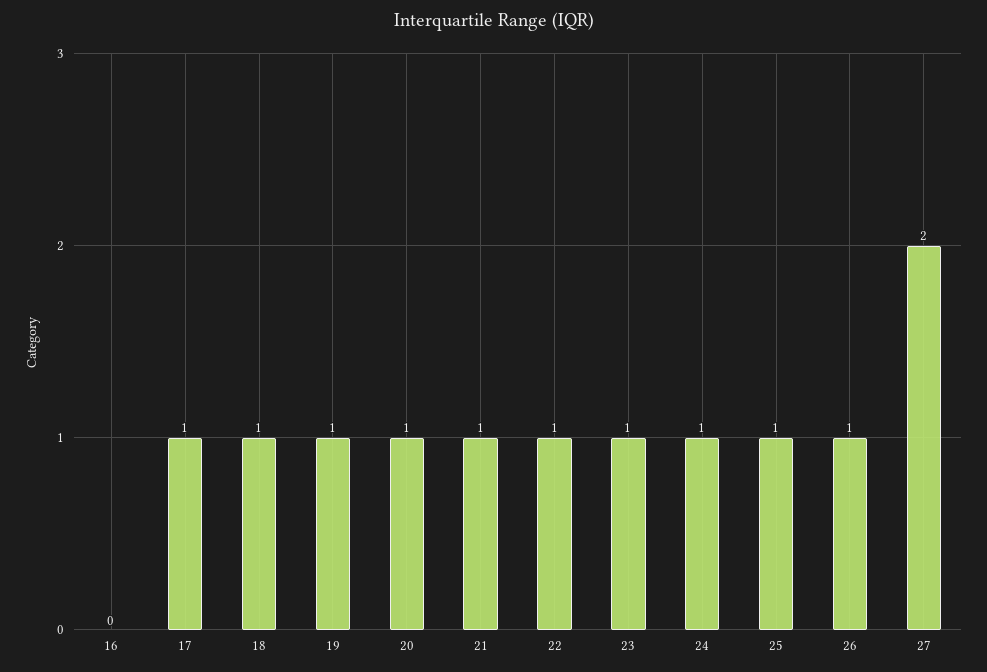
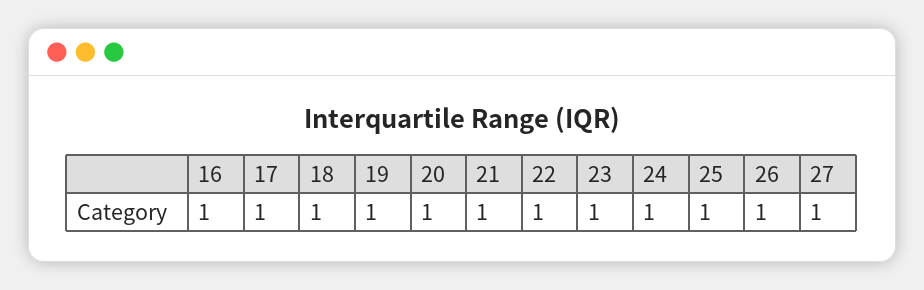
  {
-   "16": 0,
+   "16": 1,
    "17": 1,
    "18": 1,
    "19": 1,
    "20": 1,
    "21": 1,
    "22": 1,
    "23": 1,
    "24": 1,
    "25": 1,
    "26": 1,
-   "27": 2
+   "27": 1
  }

